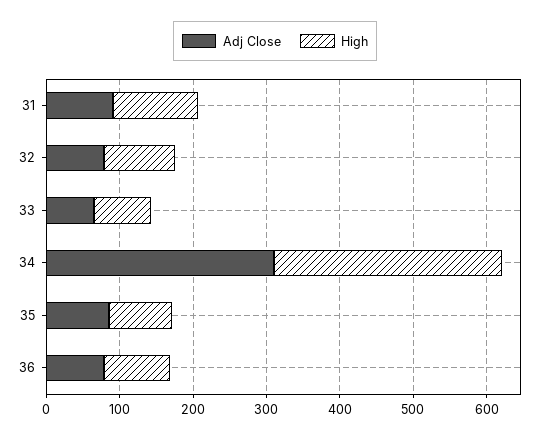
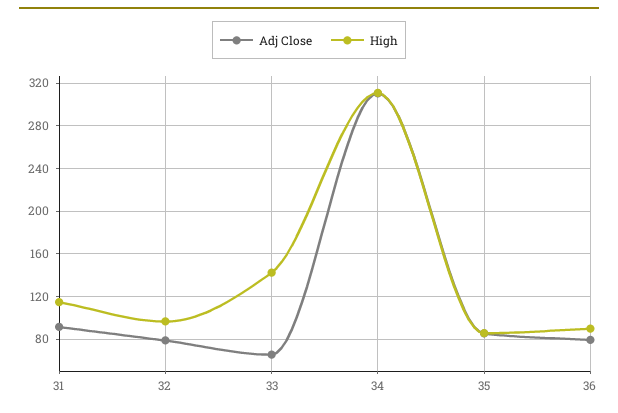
  {
    "Adj Close": {
      "31": 90,
      "32": 80,
      "33": 70,
      "34": 310,
      "35": 90,
      "36": 80
    },
    "High": {
      "31": 110,
      "32": 100,
-     "33": 80,
+     "33": 140,
      "34": 310,
      "35": 90,
      "36": 90
    }
  }

